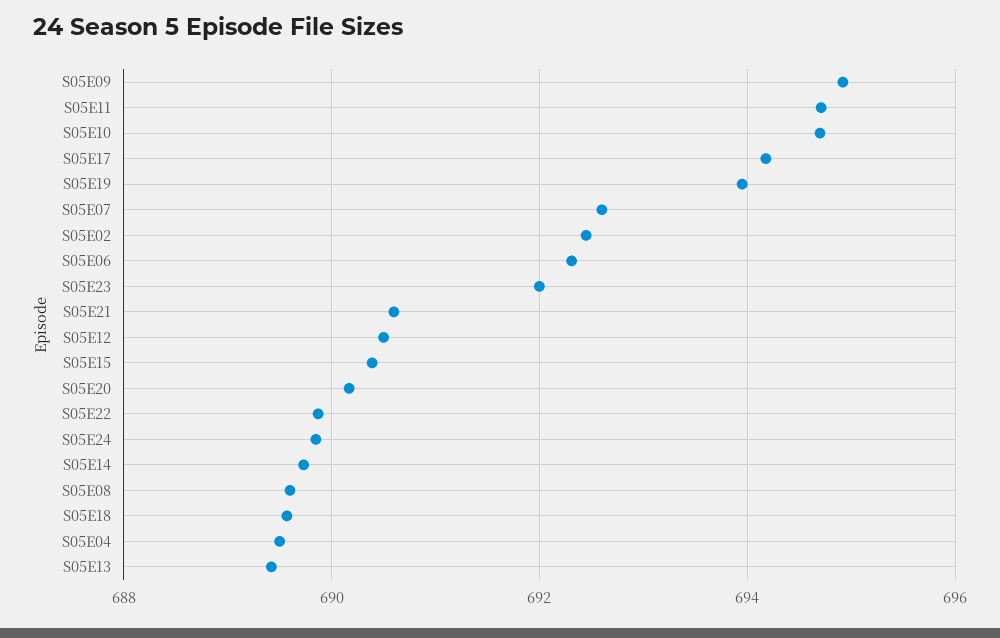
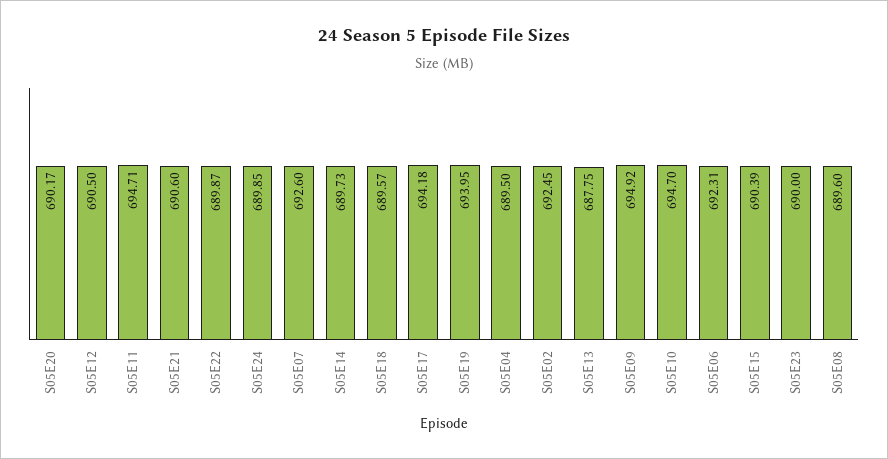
  {
    "S05E09": 694.92,
    "S05E11": 694.71,
    "S05E10": 694.7,
    "S05E17": 694.18,
    "S05E19": 693.95,
    "S05E07": 692.6,
    "S05E02": 692.45,
    "S05E06": 692.31,
-   "S05E23": 692,
+   "S05E23": 690,
    "S05E21": 690.6,
    "S05E12": 690.5,
    "S05E15": 690.39,
    "S05E20": 690.17,
    "S05E22": 689.87,
    "S05E24": 689.85,
    "S05E14": 689.73,
    "S05E08": 689.6,
    "S05E18": 689.57,
    "S05E04": 689.5,
-   "S05E13": 689.4
+   "S05E13": 687.75
  }

